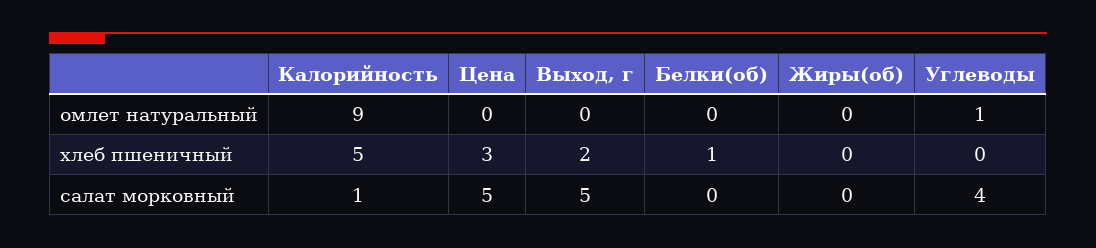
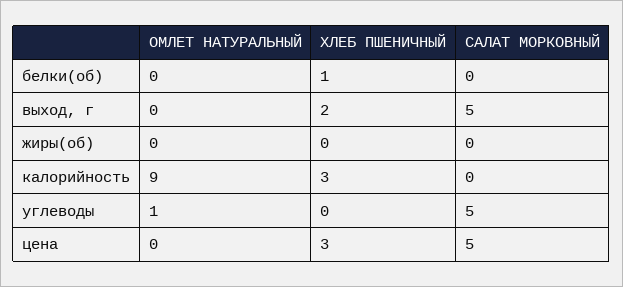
  {
    "Калорийность": {
      "омлет натуральный": 9,
-     "хлеб пшеничный": 5,
+     "хлеб пшеничный": 3,
-     "салат морковный": 1
+     "салат морковный": 0
    },
    "Цена": {
      "омлет натуральный": 0,
      "хлеб пшеничный": 3,
      "салат морковный": 5
    },
    "Выход, г": {
      "омлет натуральный": 0,
      "хлеб пшеничный": 2,
      "салат морковный": 5
    },
    "Белки(об)": {
      "омлет натуральный": 0,
      "хлеб пшеничный": 1,
      "салат морковный": 0
    },
    "Жиры(об)": {
      "омлет натуральный": 0,
      "хлеб пшеничный": 0,
      "салат морковный": 0
    },
    "Углеводы": {
      "омлет натуральный": 1,
      "хлеб пшеничный": 0,
-     "салат морковный": 4
+     "салат морковный": 5
    }
  }

